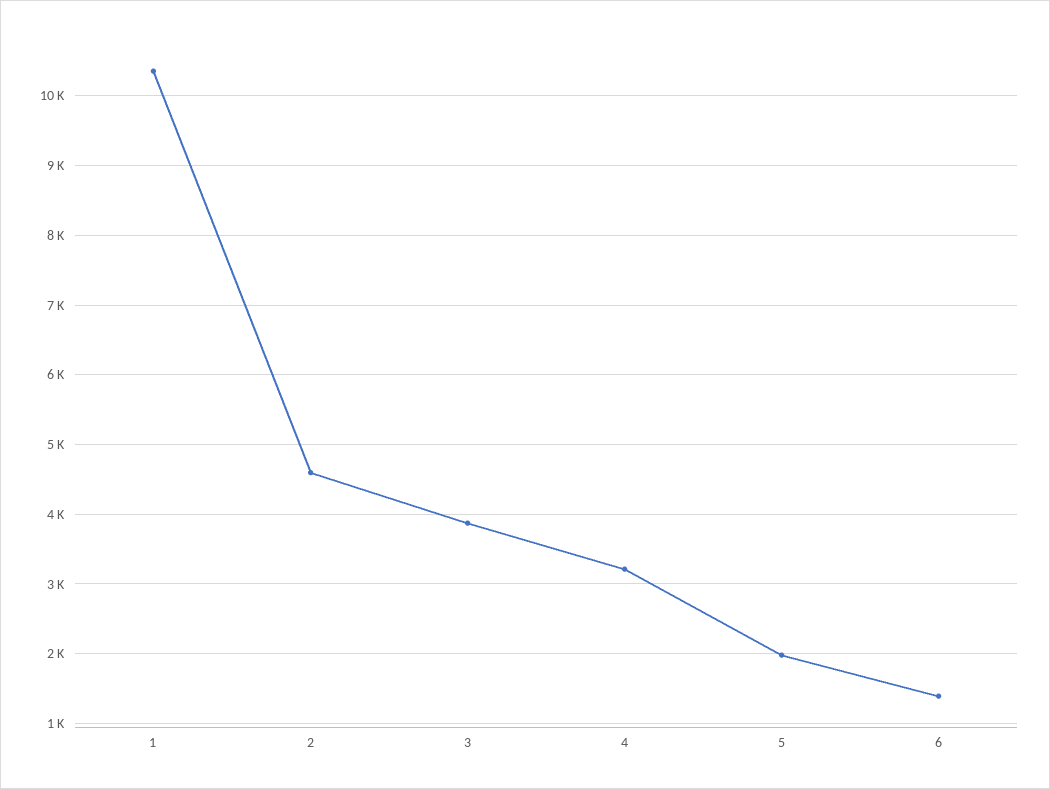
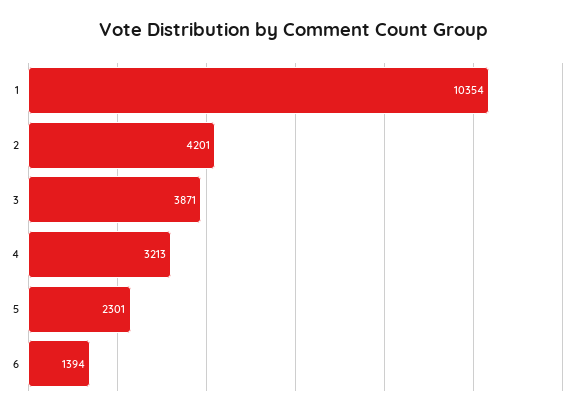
  {
    "1": 10354,
-   "2": 4600,
+   "2": 4201,
    "3": 3871,
    "4": 3213,
-   "5": 2000,
+   "5": 2301,
    "6": 1394
  }

